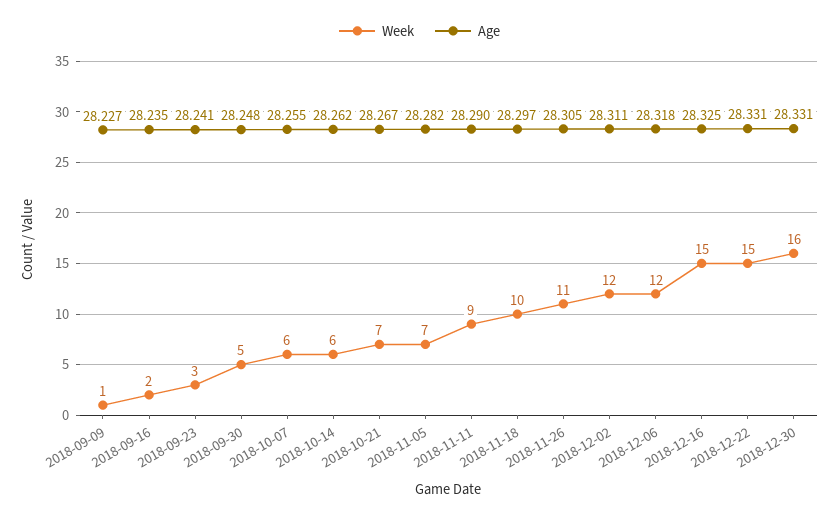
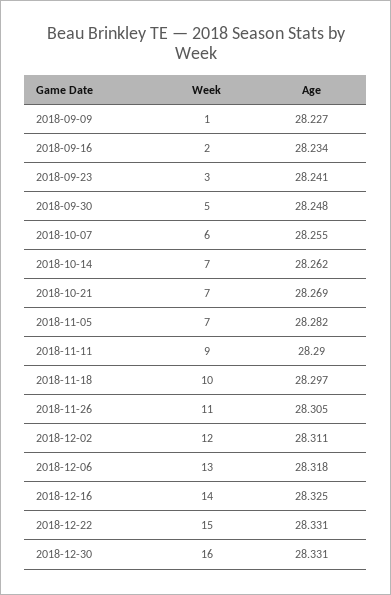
  {
    "Week": {
      "2018-09-09": 1,
      "2018-09-16": 2,
      "2018-09-23": 3,
      "2018-09-30": 5,
      "2018-10-07": 6,
-     "2018-10-14": 6,
+     "2018-10-14": 7,
      "2018-10-21": 7,
      "2018-11-05": 7,
      "2018-11-11": 9,
      "2018-11-18": 10,
      "2018-11-26": 11,
      "2018-12-02": 12,
-     "2018-12-06": 12,
+     "2018-12-06": 13,
-     "2018-12-16": 15,
+     "2018-12-16": 14,
      "2018-12-22": 15,
      "2018-12-30": 16
    },
    "Age": {
      "2018-09-09": 28.227,
-     "2018-09-16": 28.235,
+     "2018-09-16": 28.234,
      "2018-09-23": 28.241,
      "2018-09-30": 28.248,
      "2018-10-07": 28.255,
      "2018-10-14": 28.262,
-     "2018-10-21": 28.267,
+     "2018-10-21": 28.269,
      "2018-11-05": 28.282,
      "2018-11-11": 28.29,
      "2018-11-18": 28.297,
      "2018-11-26": 28.305,
      "2018-12-02": 28.311,
      "2018-12-06": 28.318,
      "2018-12-16": 28.325,
      "2018-12-22": 28.331,
      "2018-12-30": 28.331
    }
  }

